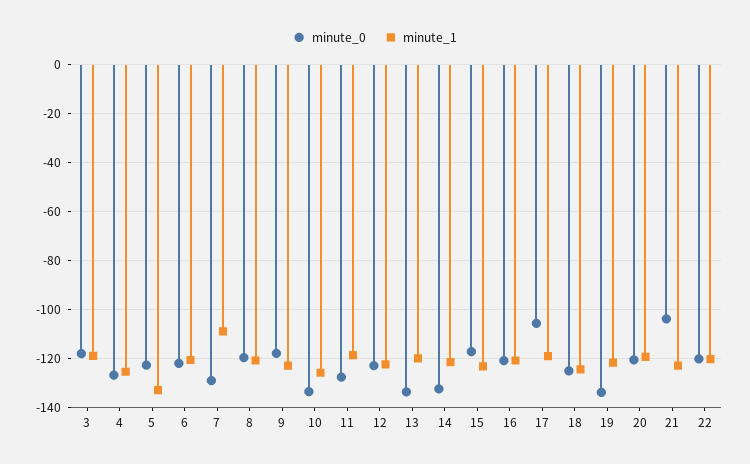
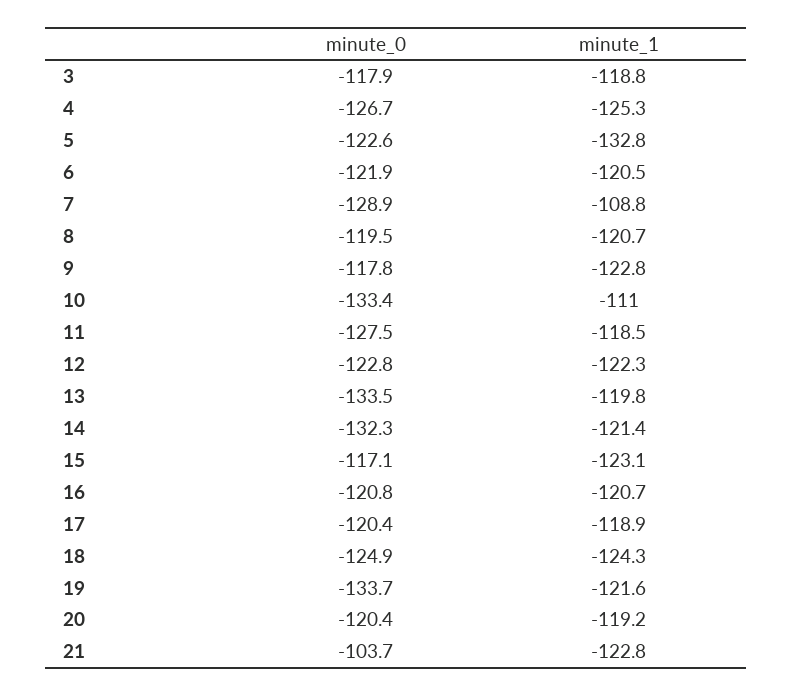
  {
    "minute_0": {
      "3": -117.9,
      "4": -126.7,
      "5": -122.6,
      "6": -121.9,
      "7": -128.9,
      "8": -119.5,
      "9": -117.8,
      "10": -133.4,
      "11": -127.5,
      "12": -122.8,
      "13": -133.5,
      "14": -132.3,
      "15": -117.1,
      "16": -120.8,
-     "17": -105,
+     "17": -120.4,
      "18": -124.9,
      "19": -133.7,
      "20": -120.4,
-     "21": -103.7,
+     "21": -103.7
-     "22": -120
    },
    "minute_1": {
      "3": -118.8,
      "4": -125.3,
      "5": -132.8,
      "6": -120.5,
      "7": -108.8,
      "8": -120.7,
      "9": -122.8,
-     "10": -125,
+     "10": -111,
      "11": -118.5,
      "12": -122.3,
      "13": -119.8,
      "14": -121.4,
      "15": -123.1,
      "16": -120.7,
      "17": -118.9,
      "18": -124.3,
      "19": -121.6,
      "20": -119.2,
-     "21": -122.8,
+     "21": -122.8
-     "22": -120
    }
  }

